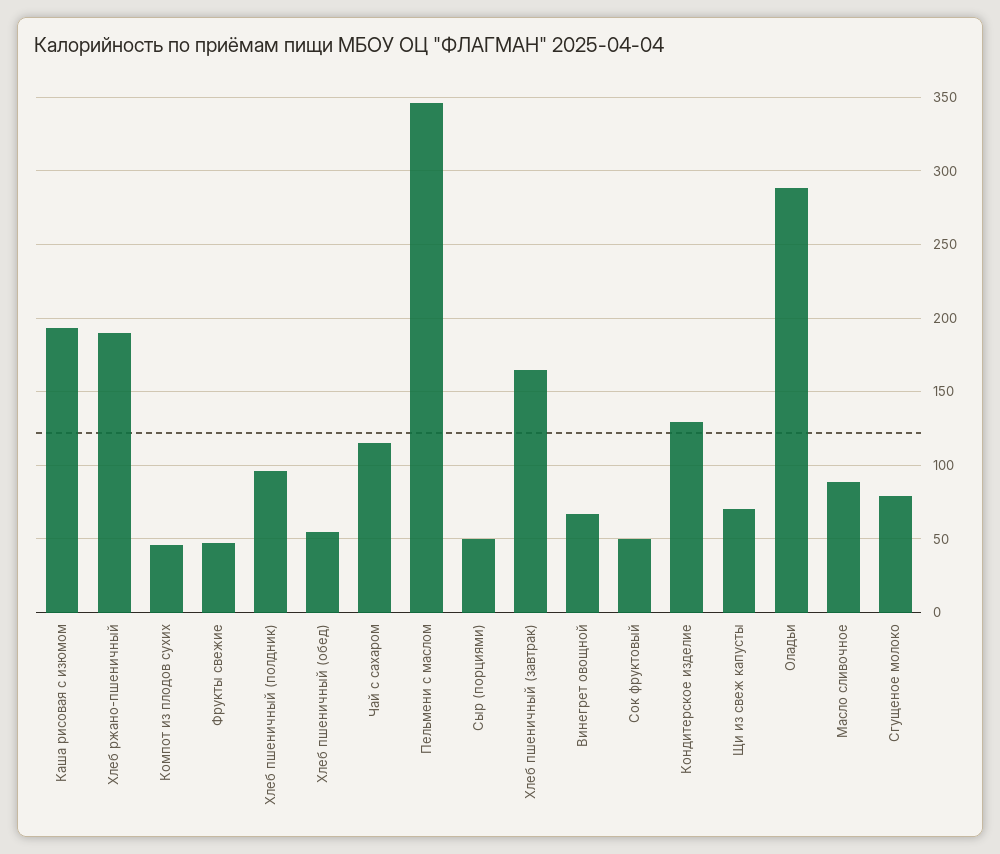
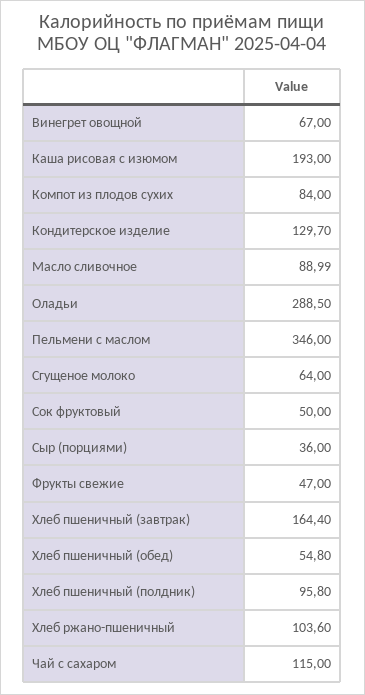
  {
    "Каша рисовая с изюмом": 193,
-   "Хлеб ржано-пшеничный": 190,
+   "Хлеб ржано-пшеничный": 103.6,
-   "Компот из плодов сухих": 45,
+   "Компот из плодов сухих": 84,
    "Фрукты свежие": 47,
    "Хлеб пшеничный (полдник)": 95.8,
    "Хлеб пшеничный (обед)": 54.8,
    "Чай с сахаром": 115,
    "Пельмени с маслом": 346,
-   "Сыр (порциями)": 50,
+   "Сыр (порциями)": 36,
    "Хлеб пшеничный (завтрак)": 164.4,
    "Винегрет овощной": 67,
    "Сок фруктовый": 50,
    "Кондитерское изделие": 129.7,
-   "Щи из свеж капусты": 70,
    "Оладьи": 288.5,
    "Масло сливочное": 88.99,
-   "Сгущеное молоко": 80
+   "Сгущеное молоко": 64
  }

